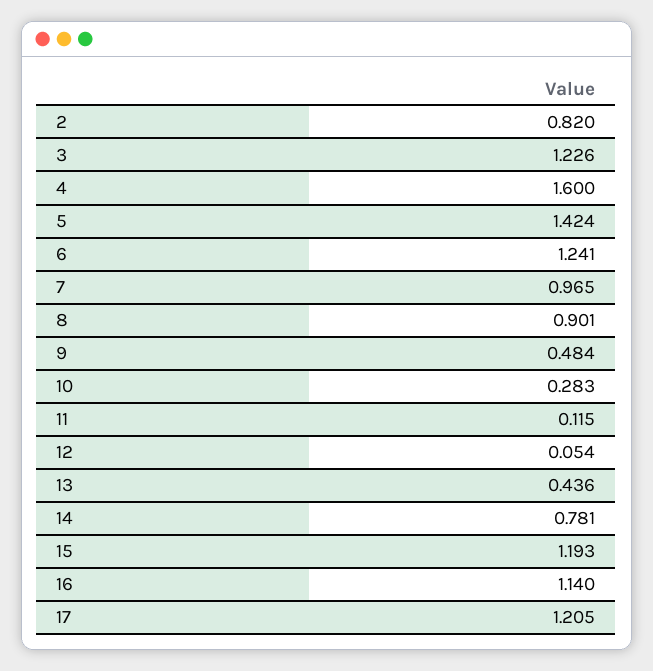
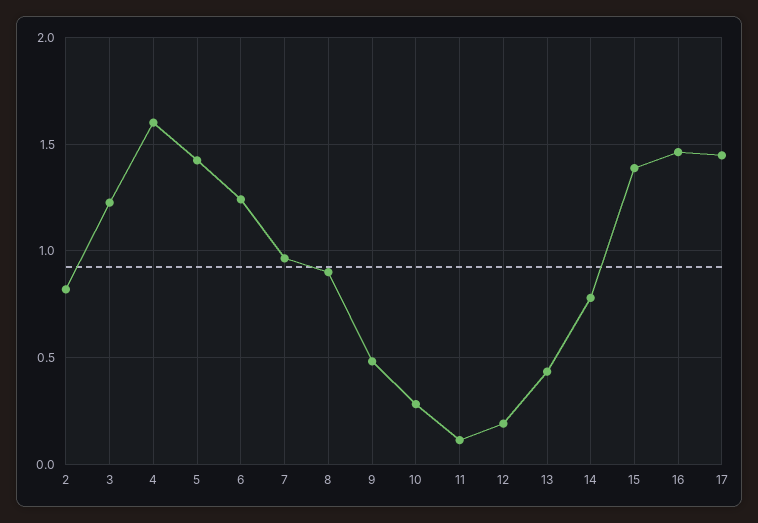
  {
    "2": 0.82,
    "3": 1.226,
    "4": 1.6,
    "5": 1.424,
    "6": 1.241,
    "7": 0.965,
    "8": 0.901,
    "9": 0.484,
    "10": 0.283,
    "11": 0.115,
-   "12": 0.054,
+   "12": 0.2,
    "13": 0.436,
    "14": 0.781,
-   "15": 1.193,
+   "15": 1.4,
-   "16": 1.14,
+   "16": 1.45,
-   "17": 1.205
+   "17": 1.45
  }

